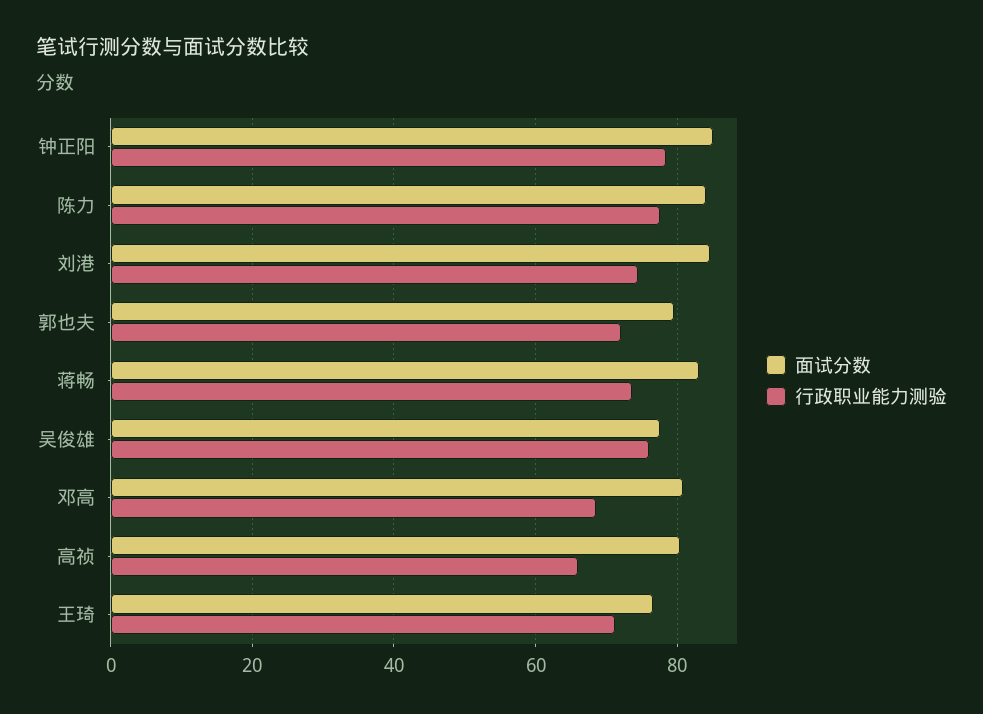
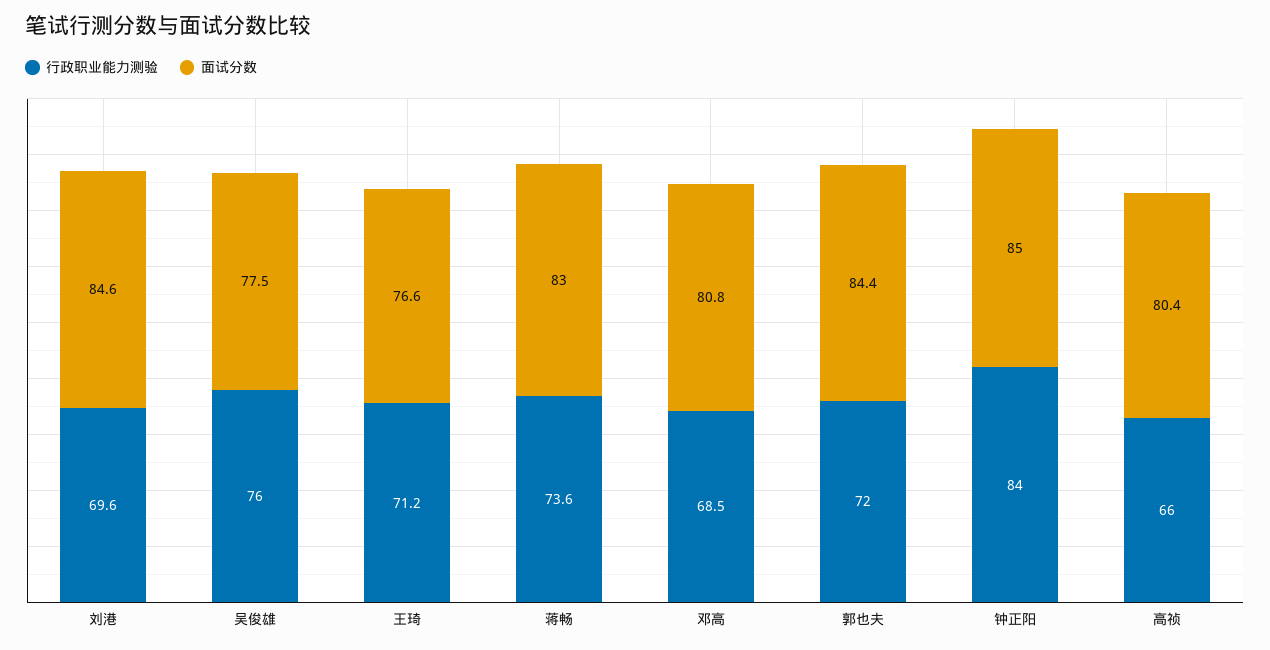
  {
    "面试分数": {
      "钟正阳": 85,
-     "陈力": 84,
      "刘港": 84.6,
-     "郭也夫": 80,
+     "郭也夫": 84.4,
      "蒋畅": 83,
      "吴俊雄": 77.5,
      "邓高": 80.8,
      "高祯": 80.4,
      "王琦": 76.6
    },
    "行政职业能力测验": {
-     "钟正阳": 78,
+     "钟正阳": 84,
-     "陈力": 78,
-     "刘港": 74,
+     "刘港": 69.6,
      "郭也夫": 72,
      "蒋畅": 73.6,
      "吴俊雄": 76,
      "邓高": 68.5,
      "高祯": 66,
      "王琦": 71.2
    }
  }

